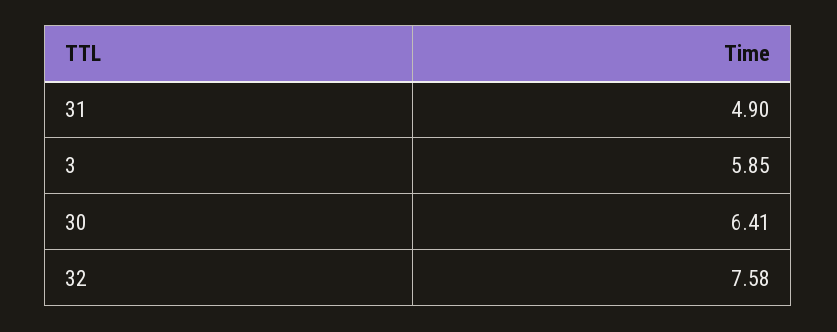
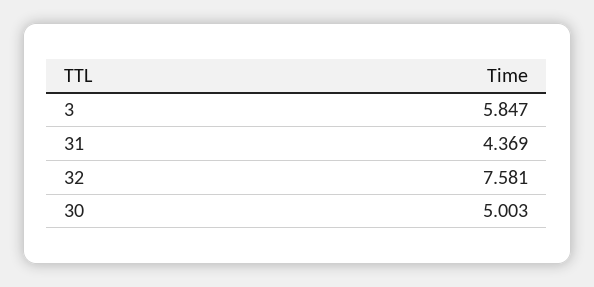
  {
-   "31": 4.9,
+   "31": 4.369,
    "3": 5.847,
-   "30": 6.41,
+   "30": 5.003,
    "32": 7.581
  }

